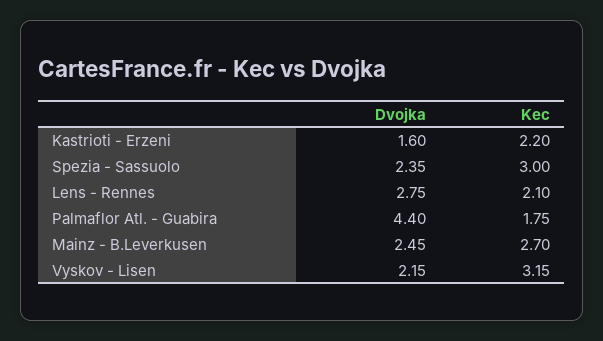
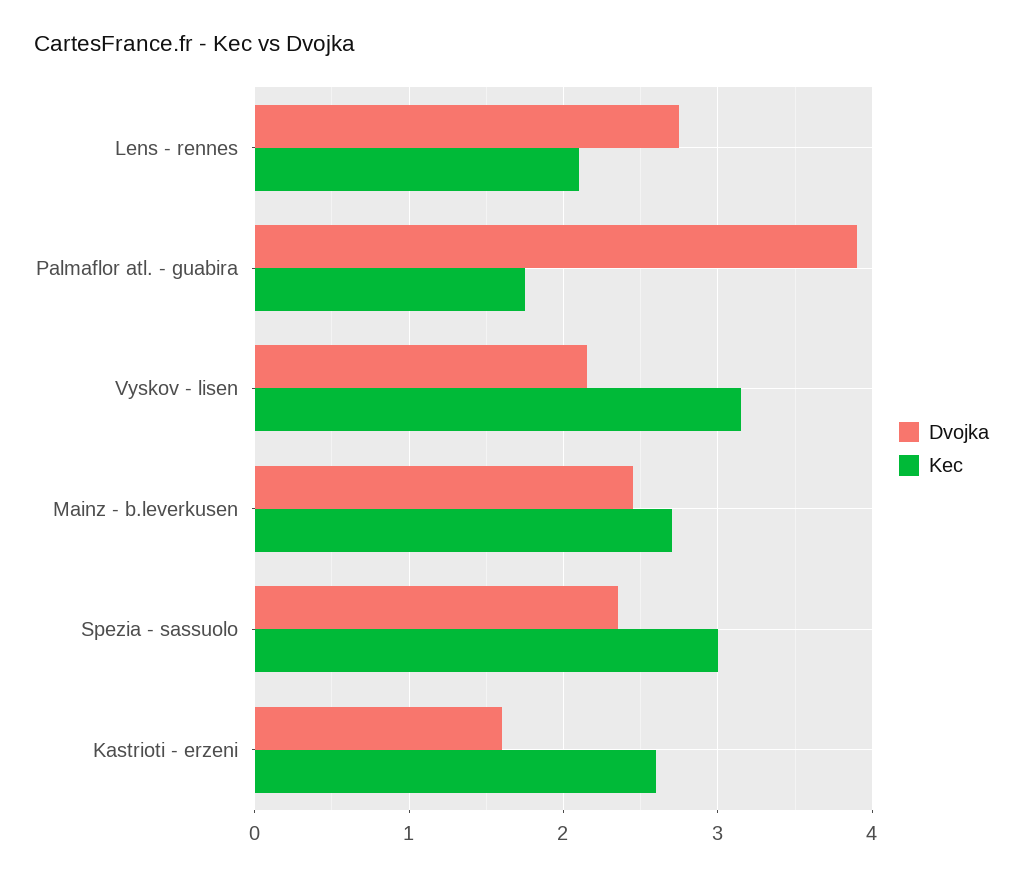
  {
    "Dvojka": {
      "Kastrioti - Erzeni": 1.6,
      "Spezia - Sassuolo": 2.35,
      "Lens - Rennes": 2.75,
-     "Palmaflor Atl. - Guabira": 4.4,
+     "Palmaflor Atl. - Guabira": 3.9,
      "Mainz - B.Leverkusen": 2.45,
      "Vyskov - Lisen": 2.15
    },
    "Kec": {
-     "Kastrioti - Erzeni": 2.2,
+     "Kastrioti - Erzeni": 2.6,
      "Spezia - Sassuolo": 3,
      "Lens - Rennes": 2.1,
      "Palmaflor Atl. - Guabira": 1.75,
      "Mainz - B.Leverkusen": 2.7,
      "Vyskov - Lisen": 3.15
    }
  }

